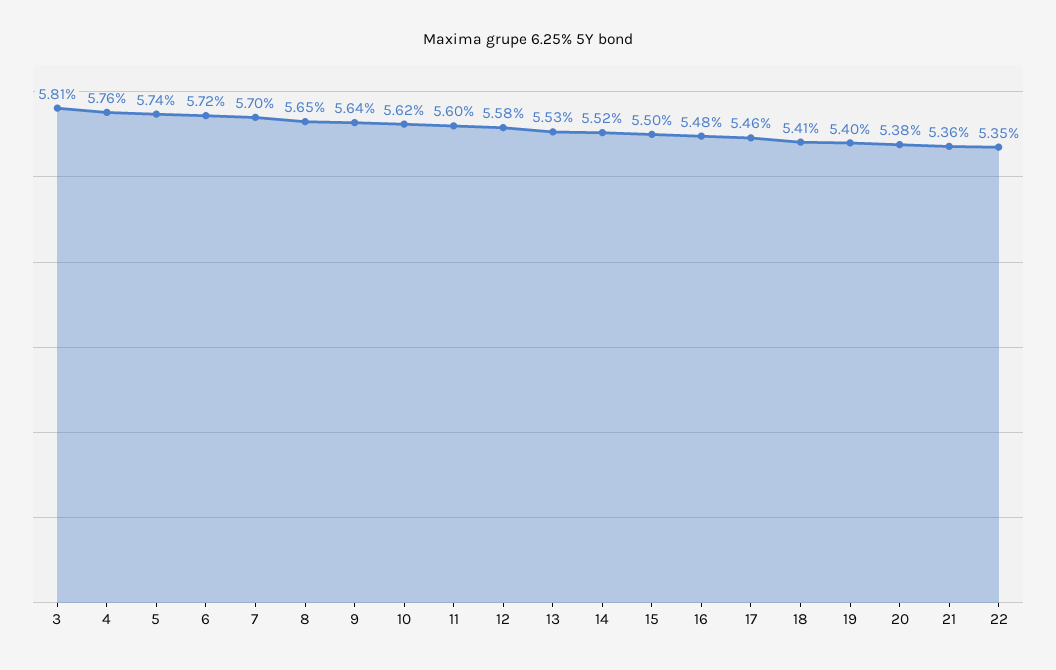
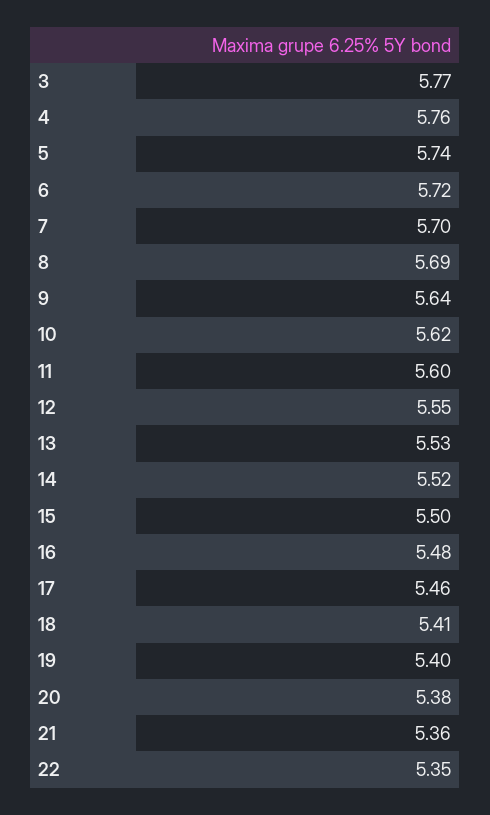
  {
-   "3": 5.81,
+   "3": 5.77,
    "4": 5.76,
    "5": 5.74,
    "6": 5.72,
    "7": 5.7,
-   "8": 5.65,
+   "8": 5.69,
    "9": 5.64,
    "10": 5.62,
    "11": 5.6,
-   "12": 5.58,
+   "12": 5.55,
    "13": 5.53,
    "14": 5.52,
    "15": 5.5,
    "16": 5.48,
    "17": 5.46,
    "18": 5.41,
    "19": 5.4,
    "20": 5.38,
    "21": 5.36,
    "22": 5.35
  }

